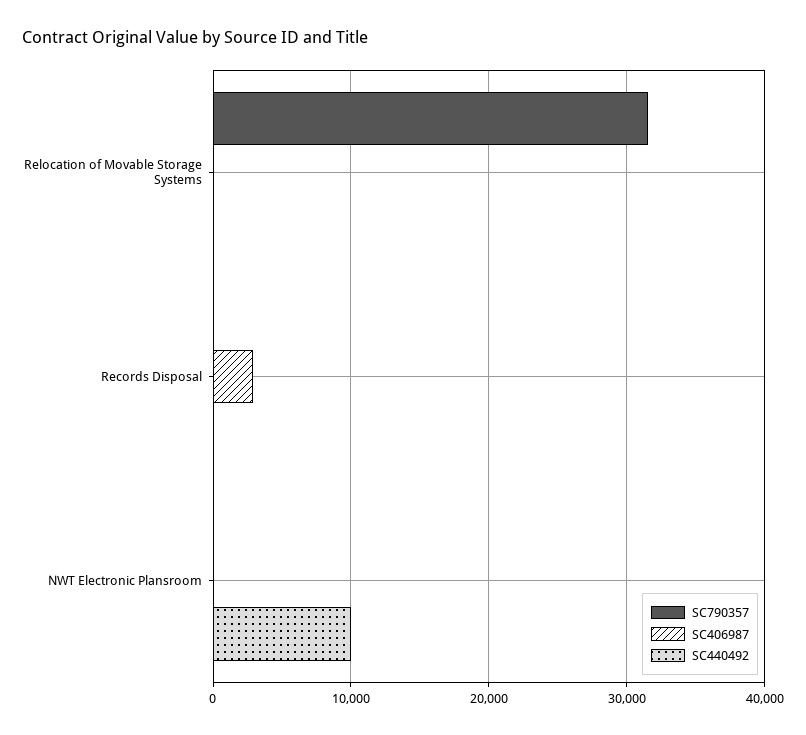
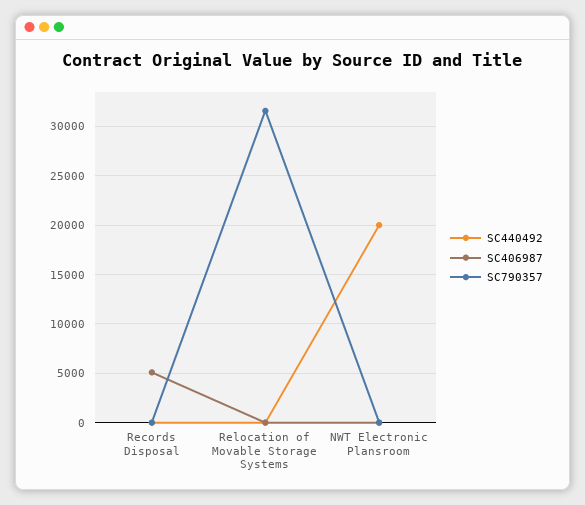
  {
    "SC790357": {
      "Relocation of Movable Storage Systems": 32000,
      "Records Disposal": 0,
      "NWT Electronic Plansroom": 0
    },
    "SC406987": {
      "Relocation of Movable Storage Systems": 0,
-     "Records Disposal": 3000,
+     "Records Disposal": 5000,
      "NWT Electronic Plansroom": 0
    },
    "SC440492": {
      "Relocation of Movable Storage Systems": 0,
      "Records Disposal": 0,
-     "NWT Electronic Plansroom": 10000
+     "NWT Electronic Plansroom": 20000
    }
  }

